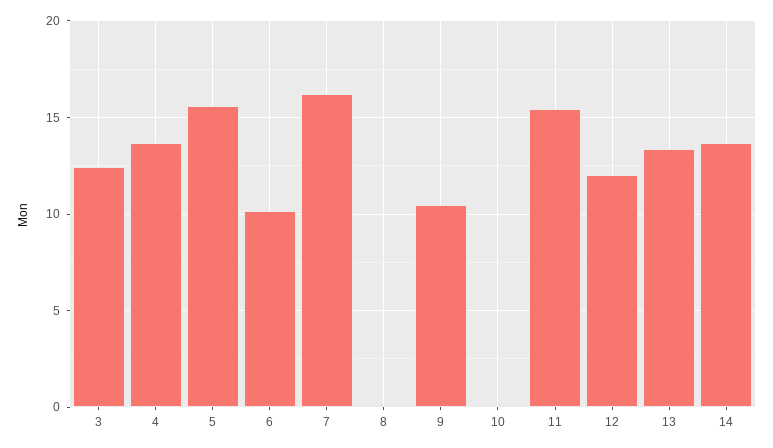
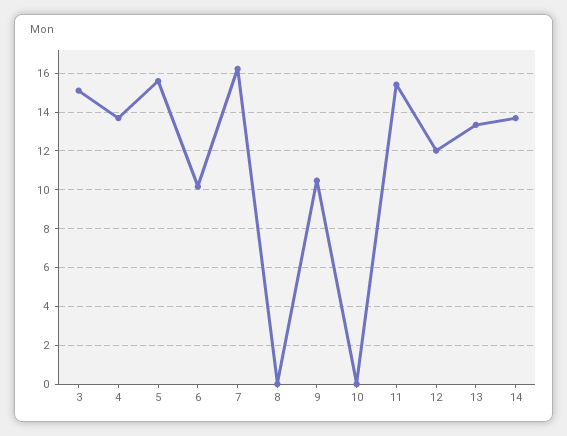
  {
-   "3": 12.5,
+   "3": 15,
    "4": 13.5,
    "5": 15.5,
    "6": 10,
    "7": 16,
    "8": 0,
    "9": 10.5,
    "10": 0,
    "11": 15.5,
    "12": 12,
    "13": 13.5,
    "14": 13.5
  }

